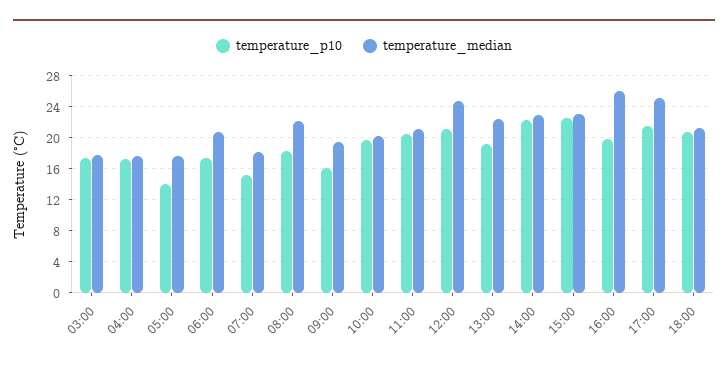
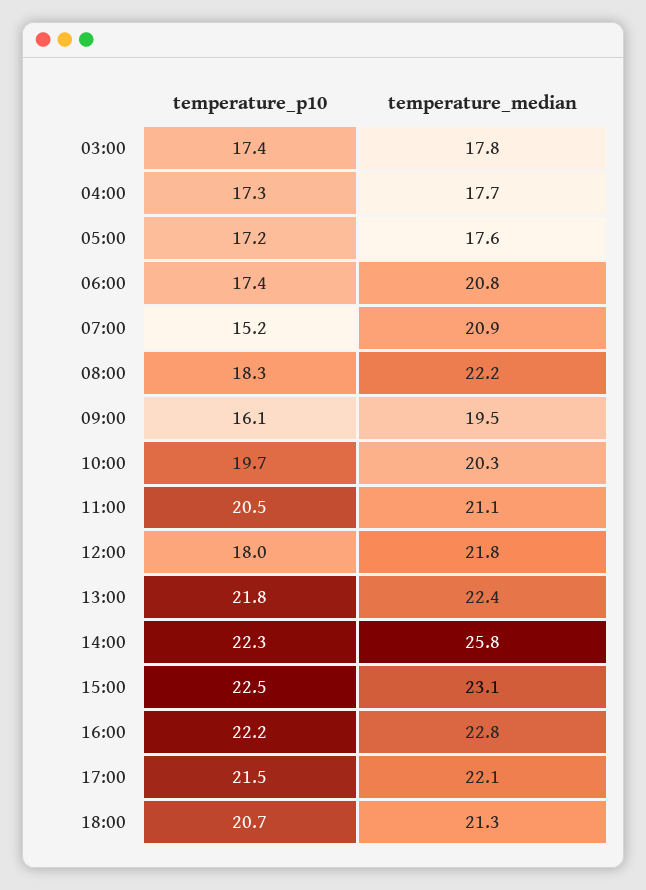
  {
    "temperature_p10": {
      "03:00": 17.4,
      "04:00": 17.3,
-     "05:00": 14,
+     "05:00": 17.2,
      "06:00": 17.4,
      "07:00": 15.2,
      "08:00": 18.3,
      "09:00": 16.1,
      "10:00": 19.7,
      "11:00": 20.5,
-     "12:00": 21,
+     "12:00": 18,
-     "13:00": 19,
+     "13:00": 21.8,
      "14:00": 22.3,
      "15:00": 22.5,
-     "16:00": 20,
+     "16:00": 22.2,
      "17:00": 21.5,
      "18:00": 20.7
    },
    "temperature_median": {
      "03:00": 17.8,
      "04:00": 17.7,
      "05:00": 17.6,
      "06:00": 20.8,
-     "07:00": 18,
+     "07:00": 20.9,
      "08:00": 22.2,
      "09:00": 19.5,
      "10:00": 20.3,
      "11:00": 21.1,
-     "12:00": 25,
+     "12:00": 21.8,
      "13:00": 22.4,
-     "14:00": 23,
+     "14:00": 25.8,
      "15:00": 23.1,
-     "16:00": 26,
+     "16:00": 22.8,
-     "17:00": 25,
+     "17:00": 22.1,
      "18:00": 21.3
    }
  }

